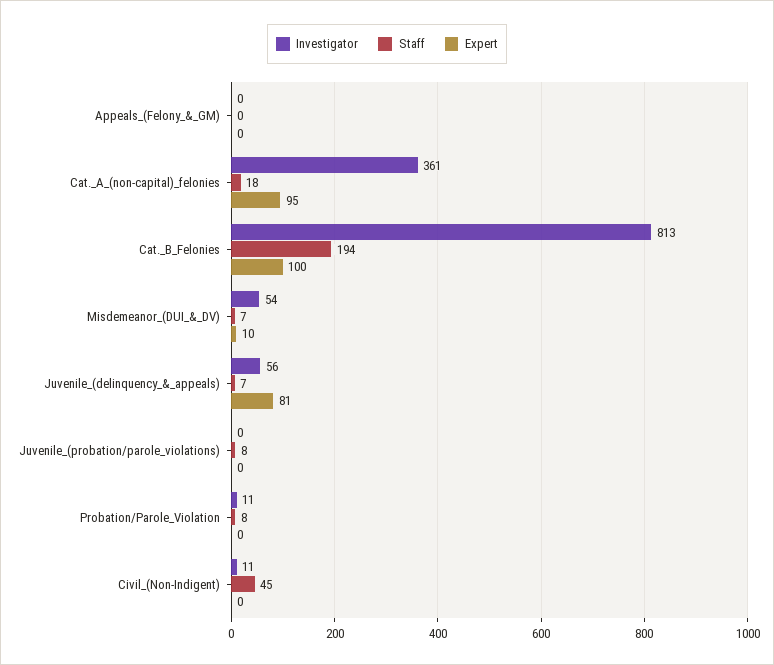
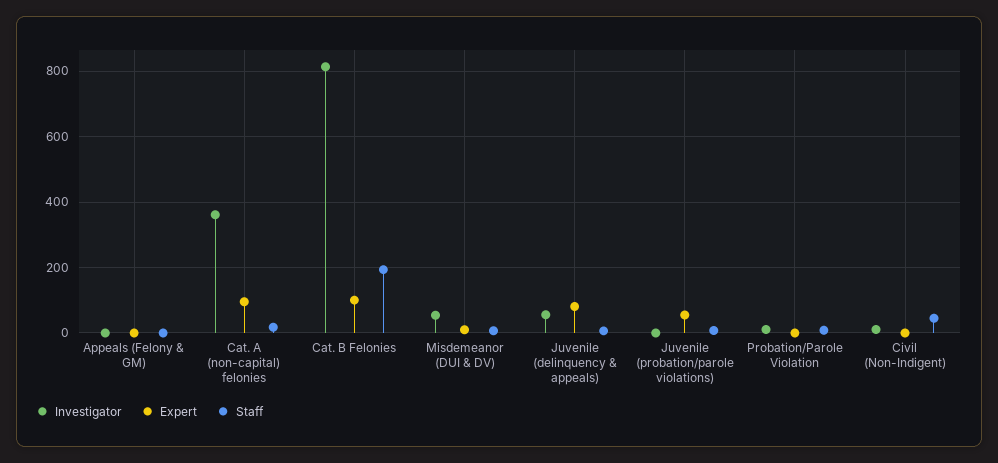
  {
    "Investigator": {
      "Appeals_(Felony_&_GM)": 0,
      "Cat._A_(non-capital)_felonies": 361,
      "Cat._B_Felonies": 813,
      "Misdemeanor_(DUI_&_DV)": 54,
      "Juvenile_(delinquency_&_appeals)": 56,
      "Juvenile_(probation/parole_violations)": 0,
      "Probation/Parole_Violation": 11,
      "Civil_(Non-Indigent)": 11
    },
    "Staff": {
      "Appeals_(Felony_&_GM)": 0,
      "Cat._A_(non-capital)_felonies": 18,
      "Cat._B_Felonies": 194,
      "Misdemeanor_(DUI_&_DV)": 7,
      "Juvenile_(delinquency_&_appeals)": 7,
      "Juvenile_(probation/parole_violations)": 8,
      "Probation/Parole_Violation": 8,
      "Civil_(Non-Indigent)": 45
    },
    "Expert": {
      "Appeals_(Felony_&_GM)": 0,
      "Cat._A_(non-capital)_felonies": 95,
      "Cat._B_Felonies": 100,
      "Misdemeanor_(DUI_&_DV)": 10,
      "Juvenile_(delinquency_&_appeals)": 81,
-     "Juvenile_(probation/parole_violations)": 0,
+     "Juvenile_(probation/parole_violations)": 60,
      "Probation/Parole_Violation": 0,
      "Civil_(Non-Indigent)": 0
    }
  }

